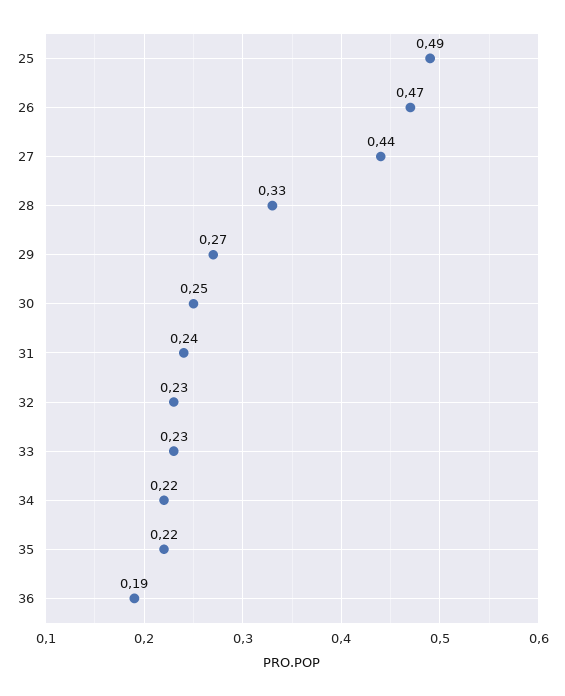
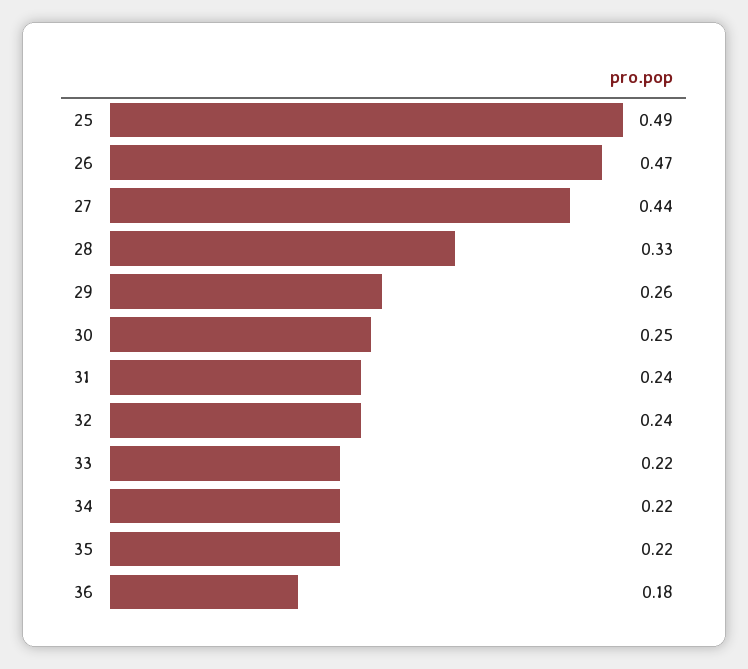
  {
    "25": 0.49,
    "26": 0.47,
    "27": 0.44,
    "28": 0.33,
-   "29": 0.27,
+   "29": 0.26,
    "30": 0.25,
    "31": 0.24,
-   "32": 0.23,
+   "32": 0.24,
-   "33": 0.23,
+   "33": 0.22,
    "34": 0.22,
    "35": 0.22,
-   "36": 0.19
+   "36": 0.18
  }

